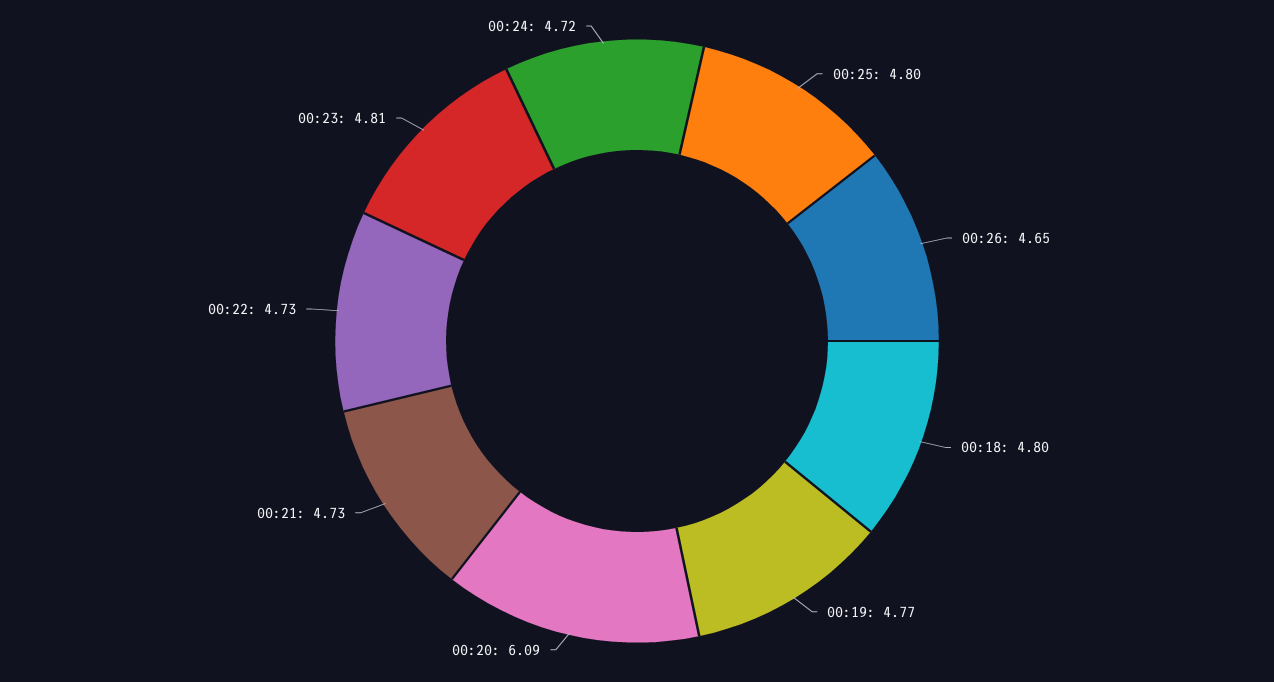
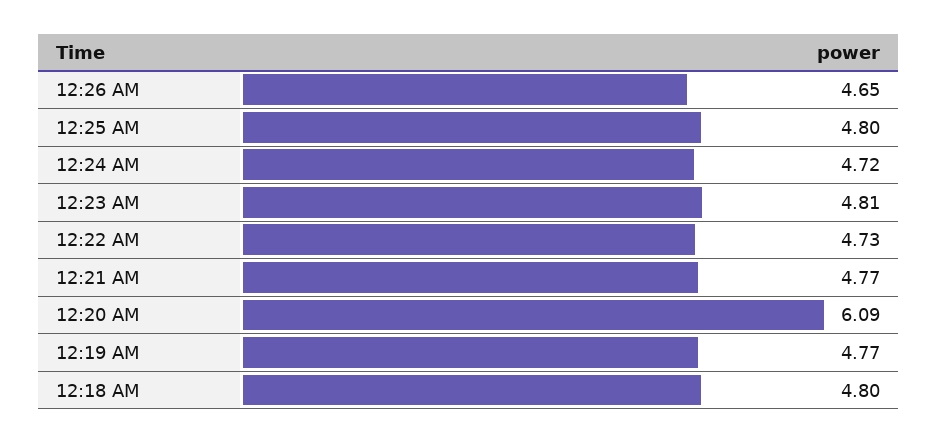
  {
    "00:25": 4.8,
    "00:26": 4.65,
    "00:18": 4.8,
    "00:19": 4.77,
    "00:20": 6.09,
-   "00:21": 4.73,
+   "00:21": 4.77,
    "00:22": 4.73,
    "00:23": 4.81,
    "00:24": 4.72
  }

